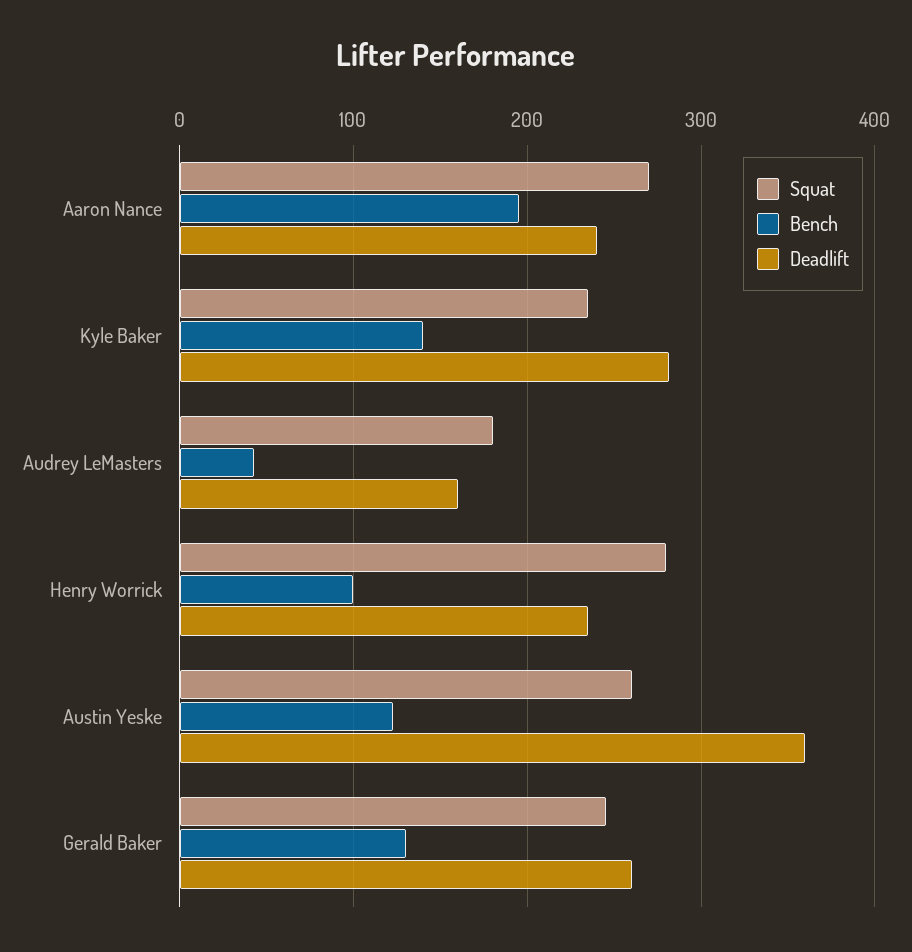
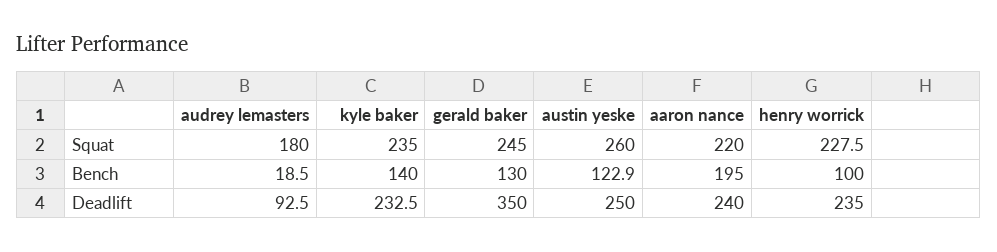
  {
    "Squat": {
-     "Aaron Nance": 270,
+     "Aaron Nance": 220,
      "Kyle Baker": 235,
      "Audrey LeMasters": 180,
-     "Henry Worrick": 280,
+     "Henry Worrick": 227.5,
      "Austin Yeske": 260,
      "Gerald Baker": 245
    },
    "Bench": {
      "Aaron Nance": 195,
      "Kyle Baker": 140,
-     "Audrey LeMasters": 40,
+     "Audrey LeMasters": 18.5,
      "Henry Worrick": 100,
      "Austin Yeske": 122.9,
      "Gerald Baker": 130
    },
    "Deadlift": {
      "Aaron Nance": 240,
-     "Kyle Baker": 280,
+     "Kyle Baker": 232.5,
-     "Audrey LeMasters": 160,
+     "Audrey LeMasters": 92.5,
      "Henry Worrick": 235,
-     "Austin Yeske": 360,
+     "Austin Yeske": 250,
-     "Gerald Baker": 260
+     "Gerald Baker": 350
    }
  }

